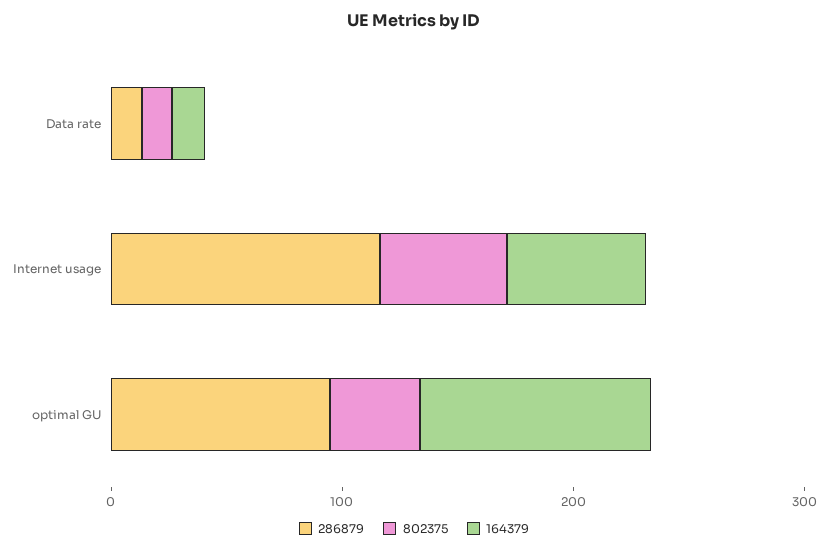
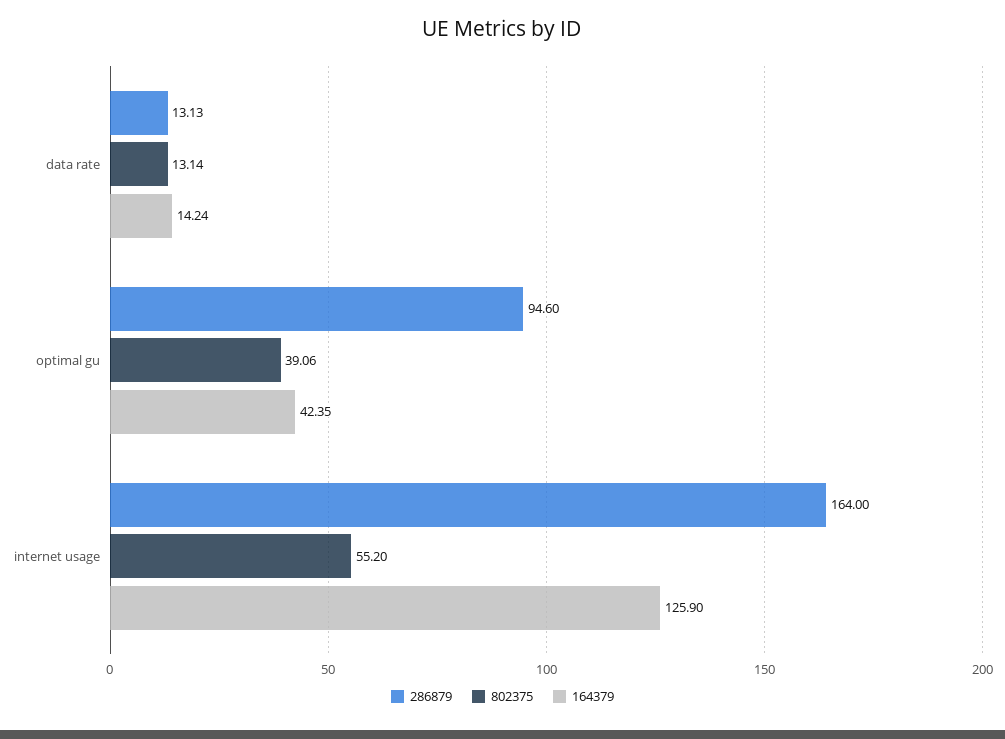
  {
    "286879": {
      "Data rate": 13.13,
-     "Internet usage": 120,
+     "Internet usage": 164,
      "optimal GU": 94.6
    },
    "802375": {
      "Data rate": 13.14,
      "Internet usage": 55.2,
      "optimal GU": 39.06
    },
    "164379": {
      "Data rate": 14.24,
-     "Internet usage": 60,
+     "Internet usage": 125.9,
-     "optimal GU": 100
+     "optimal GU": 42.35
    }
  }

